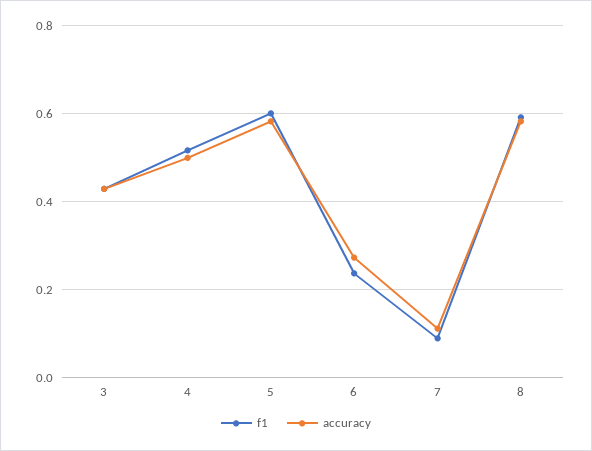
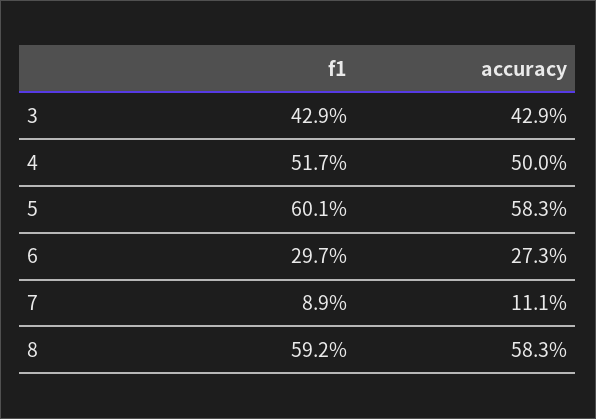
  {
    "f1": {
      "3": 0.429,
      "4": 0.517,
      "5": 0.601,
-     "6": 0.24,
+     "6": 0.297,
      "7": 0.089,
      "8": 0.592
    },
    "accuracy": {
      "3": 0.429,
      "4": 0.5,
      "5": 0.583,
      "6": 0.273,
      "7": 0.111,
      "8": 0.583
    }
  }

